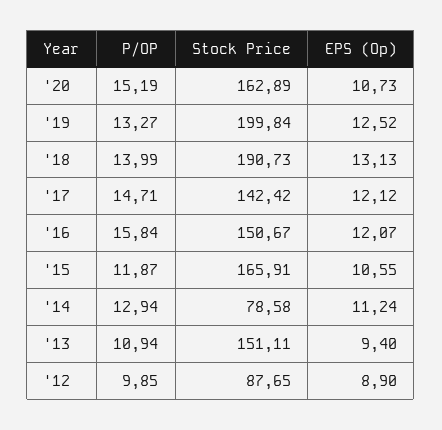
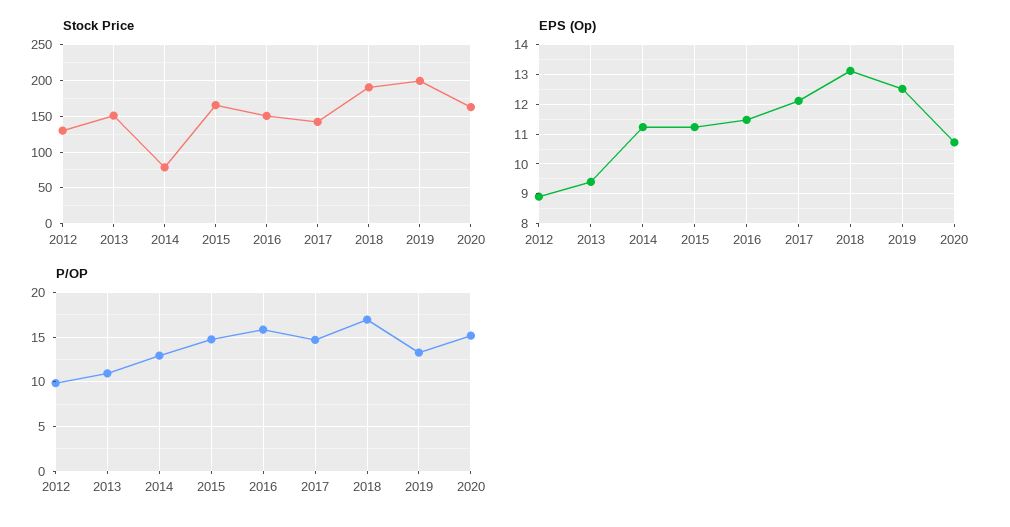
  {
    "P/OP": {
      "'20": 15.19,
      "'19": 13.27,
-     "'18": 13.99,
+     "'18": 17,
      "'17": 14.71,
      "'16": 15.84,
-     "'15": 11.87,
+     "'15": 15,
      "'14": 12.94,
      "'13": 10.94,
      "'12": 9.85
    },
    "Stock Price": {
      "'20": 162.89,
      "'19": 199.84,
      "'18": 190.73,
      "'17": 142.42,
      "'16": 150.67,
      "'15": 165.91,
      "'14": 78.58,
      "'13": 151.11,
-     "'12": 87.65
+     "'12": 130
    },
    "EPS (Op)": {
      "'20": 10.73,
      "'19": 12.52,
      "'18": 13.13,
      "'17": 12.12,
-     "'16": 12.07,
+     "'16": 11.5,
-     "'15": 10.55,
+     "'15": 11.25,
      "'14": 11.24,
      "'13": 9.4,
      "'12": 8.9
    }
  }

